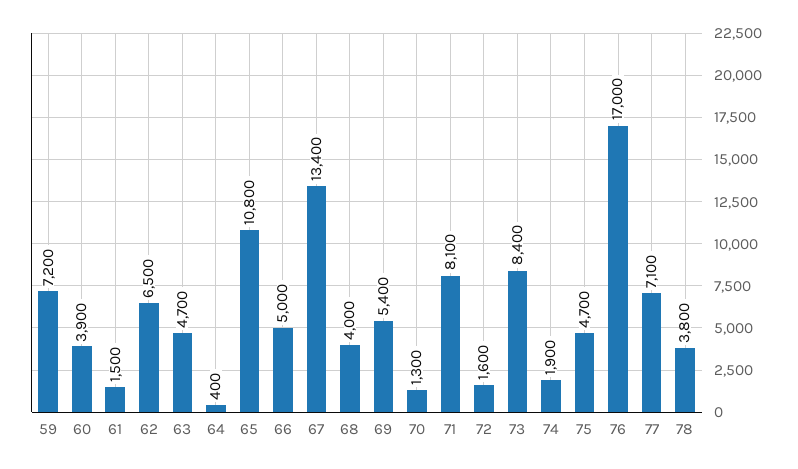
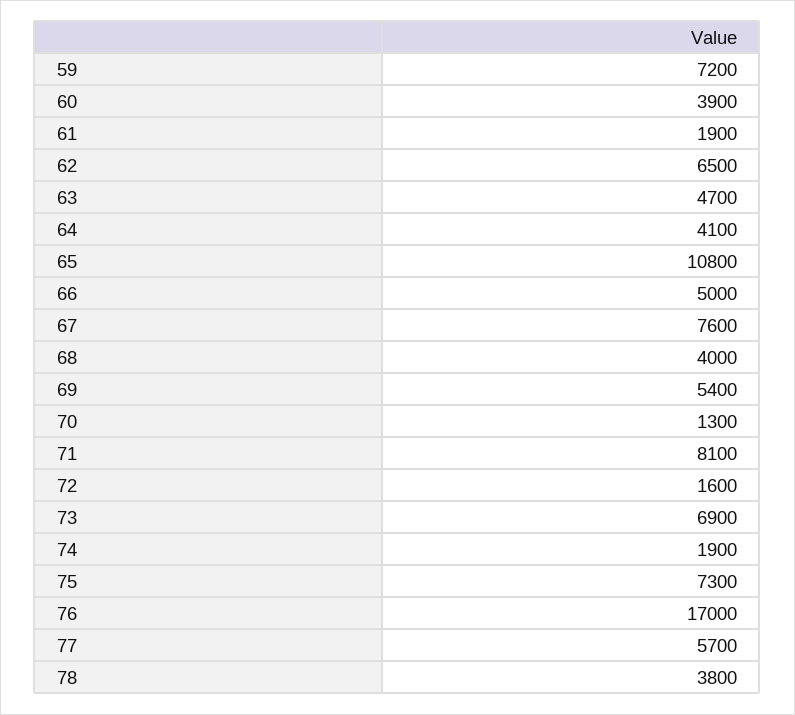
  {
    "59": 7200,
    "60": 3900,
-   "61": 1500,
+   "61": 1900,
    "62": 6500,
    "63": 4700,
-   "64": 400,
+   "64": 4100,
    "65": 10800,
    "66": 5000,
-   "67": 13400,
+   "67": 7600,
    "68": 4000,
    "69": 5400,
    "70": 1300,
    "71": 8100,
    "72": 1600,
-   "73": 8400,
+   "73": 6900,
    "74": 1900,
-   "75": 4700,
+   "75": 7300,
    "76": 17000,
-   "77": 7100,
+   "77": 5700,
    "78": 3800
  }

